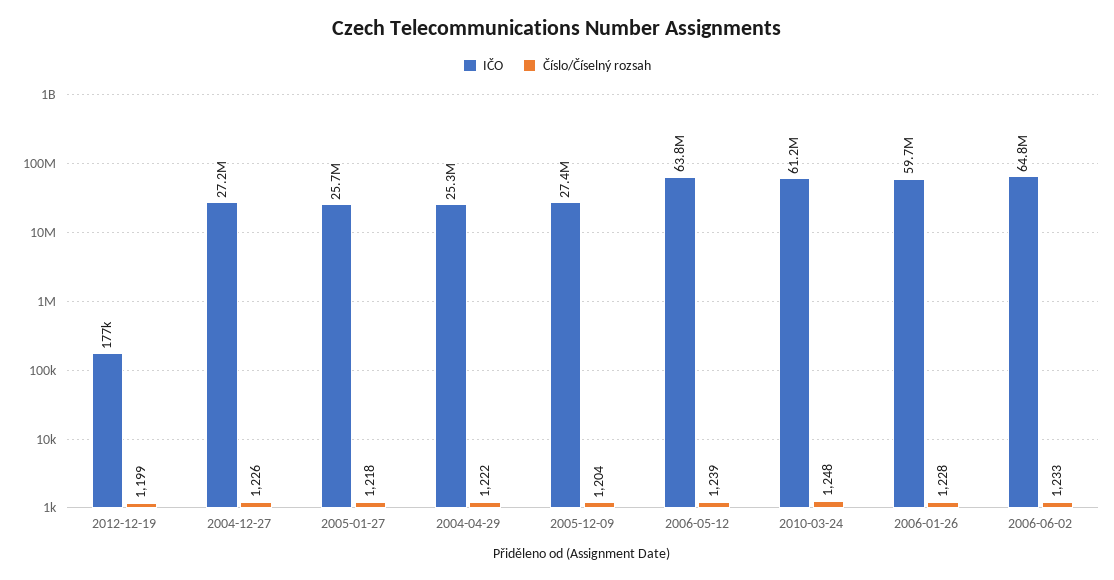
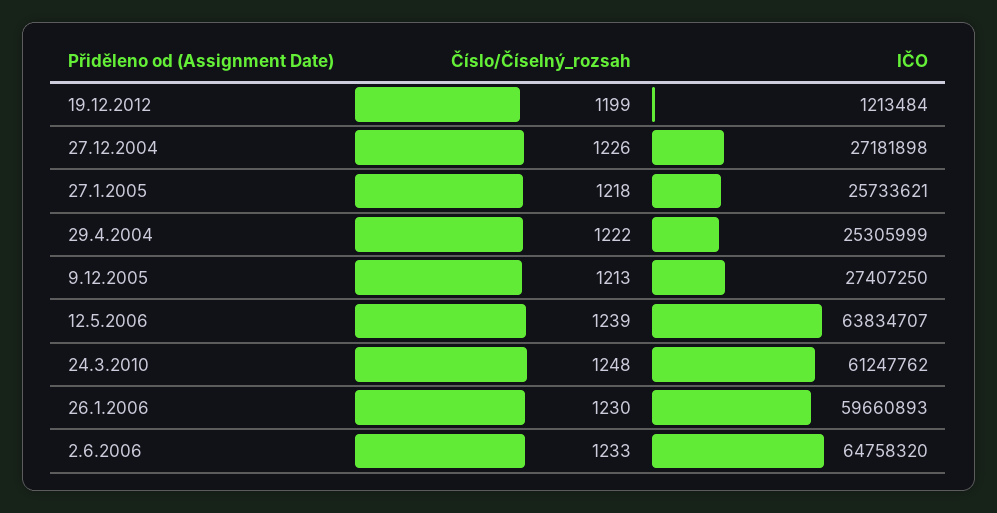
  {
    "IČO": {
-     "2012-12-19": 177000,
+     "2012-12-19": 1213484,
      "2004-12-27": 27181898,
      "2005-01-27": 25733621,
      "2004-04-29": 25305999,
      "2005-12-09": 27407250,
      "2006-05-12": 63834707,
      "2010-03-24": 61247762,
      "2006-01-26": 59660893,
      "2006-06-02": 64758320
    },
    "Číslo/Číselný rozsah": {
      "2012-12-19": 1199,
      "2004-12-27": 1226,
      "2005-01-27": 1218,
      "2004-04-29": 1222,
-     "2005-12-09": 1204,
+     "2005-12-09": 1213,
      "2006-05-12": 1239,
      "2010-03-24": 1248,
-     "2006-01-26": 1228,
+     "2006-01-26": 1230,
      "2006-06-02": 1233
    }
  }

